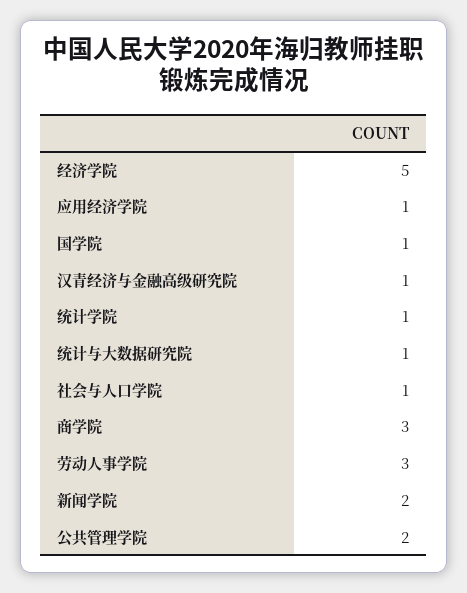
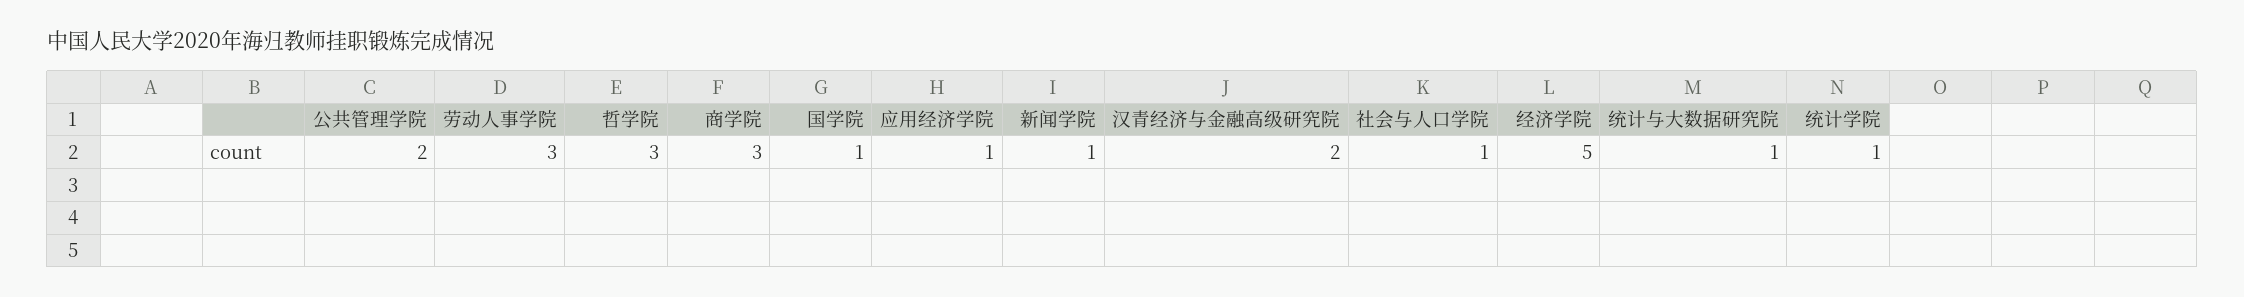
  {
    "经济学院": 5,
    "应用经济学院": 1,
    "国学院": 1,
-   "汉青经济与金融高级研究院": 1,
+   "汉青经济与金融高级研究院": 2,
    "统计学院": 1,
    "统计与大数据研究院": 1,
    "社会与人口学院": 1,
    "商学院": 3,
    "劳动人事学院": 3,
-   "新闻学院": 2,
+   "新闻学院": 1,
-   "公共管理学院": 2
+   "公共管理学院": 2,
+   "哲学院": 3
  }

